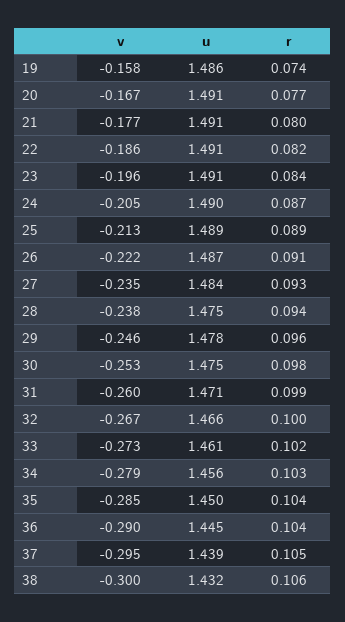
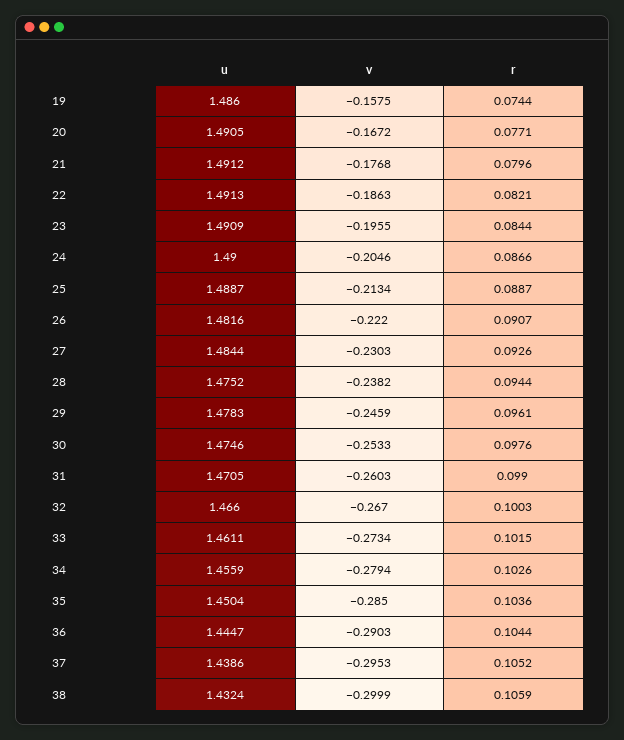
  {
    "v": {
      "19": -0.1575,
      "20": -0.1672,
      "21": -0.1768,
      "22": -0.1863,
      "23": -0.1955,
      "24": -0.2046,
      "25": -0.2134,
      "26": -0.222,
-     "27": -0.235,
+     "27": -0.2303,
      "28": -0.2382,
      "29": -0.2459,
      "30": -0.2533,
      "31": -0.2603,
      "32": -0.267,
      "33": -0.2734,
      "34": -0.2794,
      "35": -0.285,
      "36": -0.2903,
      "37": -0.2953,
      "38": -0.2999
    },
    "u": {
      "19": 1.486,
      "20": 1.4905,
      "21": 1.4912,
      "22": 1.4913,
      "23": 1.4909,
      "24": 1.49,
      "25": 1.4887,
-     "26": 1.487,
+     "26": 1.4816,
      "27": 1.4844,
      "28": 1.4752,
      "29": 1.4783,
      "30": 1.4746,
      "31": 1.4705,
      "32": 1.466,
      "33": 1.4611,
      "34": 1.4559,
      "35": 1.4504,
      "36": 1.4447,
      "37": 1.4386,
      "38": 1.4324
    },
    "r": {
      "19": 0.0744,
      "20": 0.0771,
      "21": 0.0796,
      "22": 0.0821,
      "23": 0.0844,
      "24": 0.0866,
      "25": 0.0887,
      "26": 0.0907,
      "27": 0.0926,
      "28": 0.0944,
      "29": 0.0961,
      "30": 0.0976,
      "31": 0.099,
      "32": 0.1003,
      "33": 0.1015,
      "34": 0.1026,
      "35": 0.1036,
      "36": 0.1044,
      "37": 0.1052,
      "38": 0.1059
    }
  }

